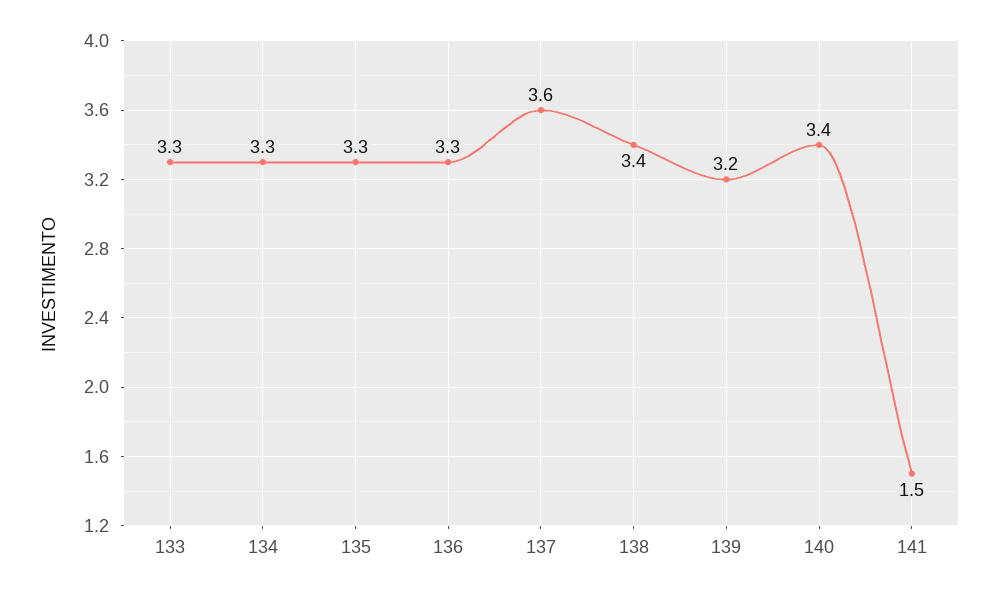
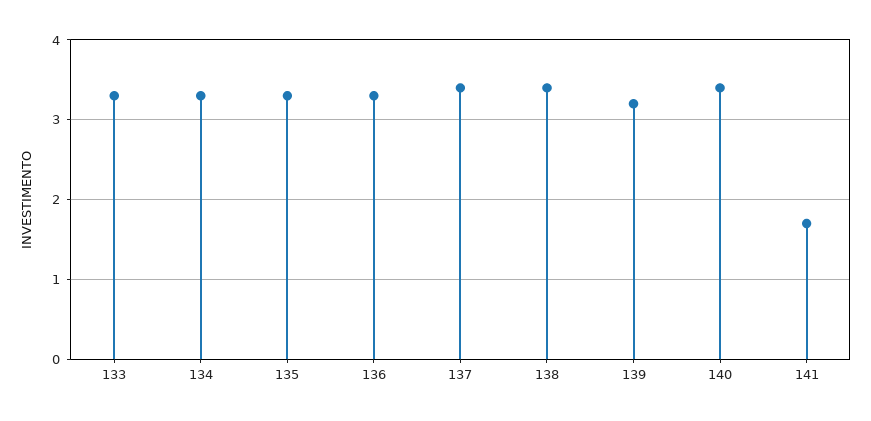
  {
    "133": 3.3,
    "134": 3.3,
    "135": 3.3,
    "136": 3.3,
-   "137": 3.6,
+   "137": 3.4,
    "138": 3.4,
    "139": 3.2,
    "140": 3.4,
-   "141": 1.5
+   "141": 1.7
  }

